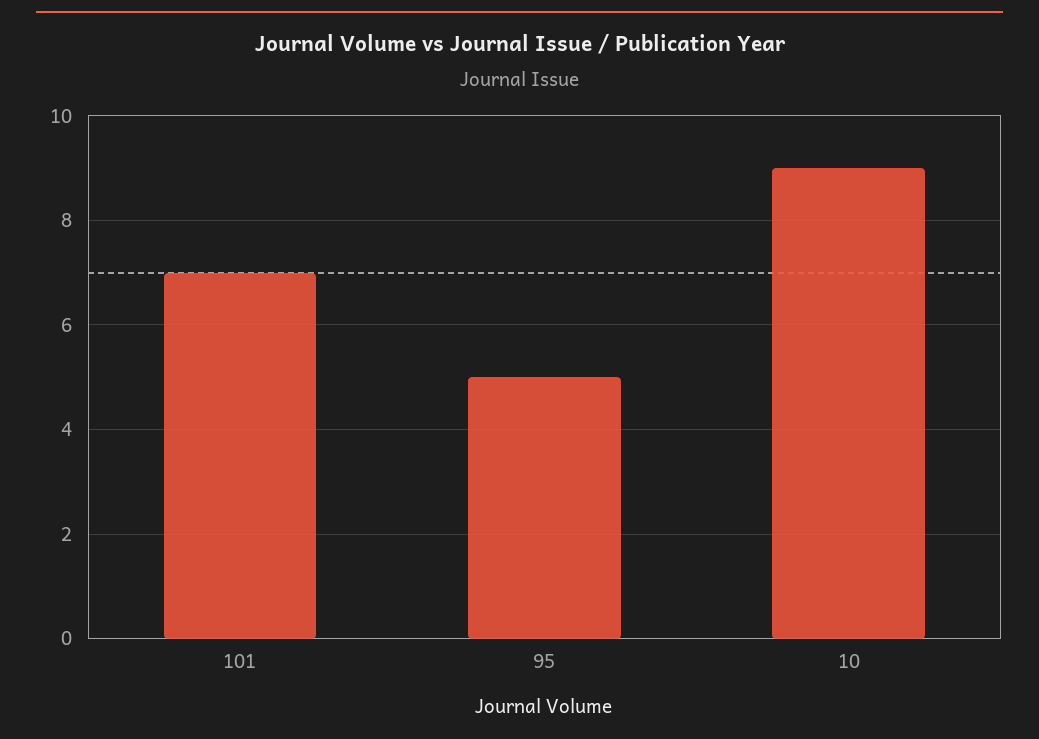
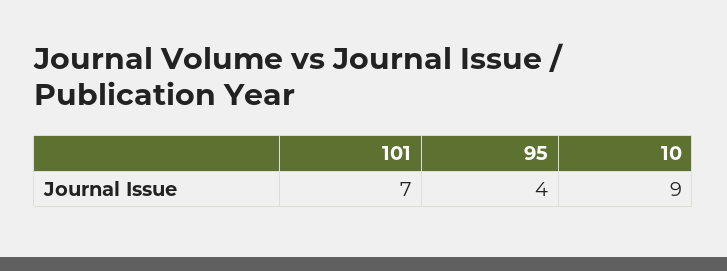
  {
    "101": 7,
-   "95": 5,
+   "95": 4,
    "10": 9
  }

